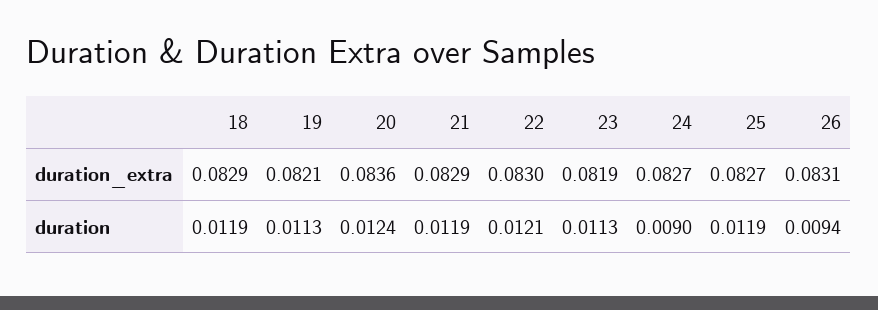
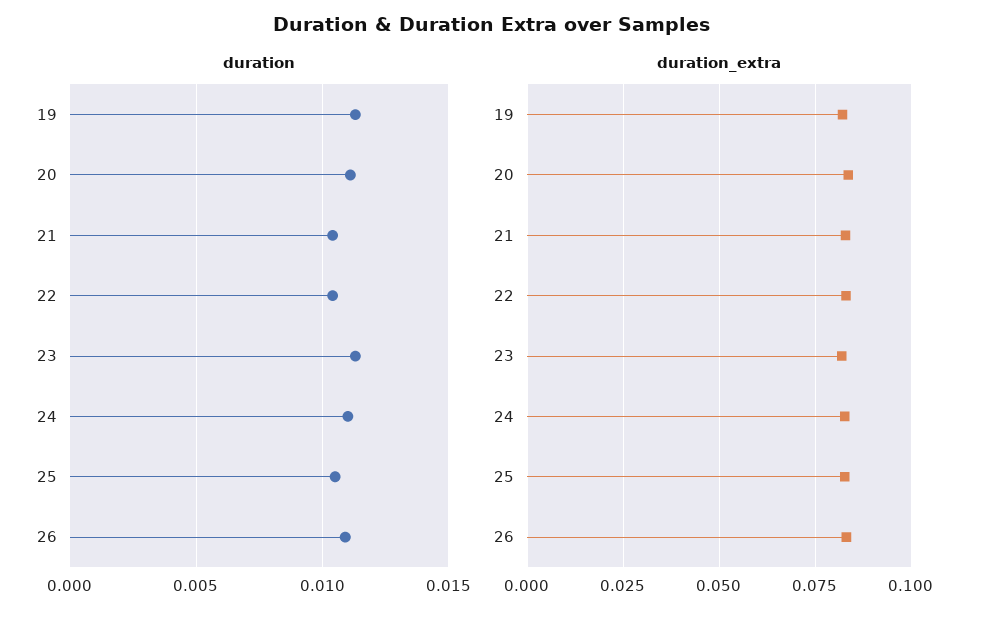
  {
    "duration_extra": {
-     "18": 0.0829,
      "19": 0.0821,
      "20": 0.0836,
      "21": 0.0829,
      "22": 0.083,
      "23": 0.0819,
      "24": 0.0827,
      "25": 0.0827,
      "26": 0.0831
    },
    "duration": {
-     "18": 0.0119,
      "19": 0.0113,
-     "20": 0.0124,
+     "20": 0.011,
-     "21": 0.0119,
+     "21": 0.0105,
-     "22": 0.0121,
+     "22": 0.0105,
      "23": 0.0113,
-     "24": 0.009,
+     "24": 0.011,
-     "25": 0.0119,
+     "25": 0.0105,
-     "26": 0.0094
+     "26": 0.011
    }
  }

